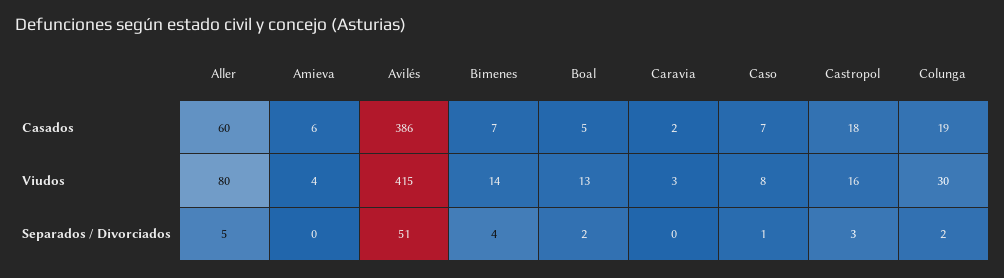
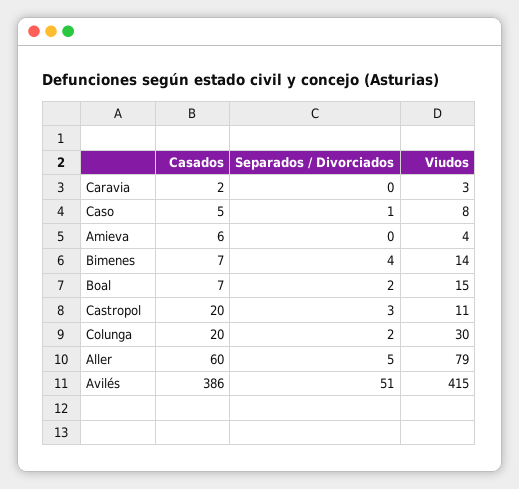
  {
    "Aller": {
      "Casados": 60,
-     "Viudos": 80,
+     "Viudos": 79,
      "Separados / Divorciados": 5
    },
    "Amieva": {
      "Casados": 6,
      "Viudos": 4,
      "Separados / Divorciados": 0
    },
    "Avilés": {
      "Casados": 386,
      "Viudos": 415,
      "Separados / Divorciados": 51
    },
    "Bimenes": {
      "Casados": 7,
      "Viudos": 14,
      "Separados / Divorciados": 4
    },
    "Boal": {
-     "Casados": 5,
+     "Casados": 7,
-     "Viudos": 13,
+     "Viudos": 15,
      "Separados / Divorciados": 2
    },
    "Caravia": {
      "Casados": 2,
      "Viudos": 3,
      "Separados / Divorciados": 0
    },
    "Caso": {
-     "Casados": 7,
+     "Casados": 5,
      "Viudos": 8,
      "Separados / Divorciados": 1
    },
    "Castropol": {
-     "Casados": 18,
+     "Casados": 20,
-     "Viudos": 16,
+     "Viudos": 11,
      "Separados / Divorciados": 3
    },
    "Colunga": {
-     "Casados": 19,
+     "Casados": 20,
      "Viudos": 30,
      "Separados / Divorciados": 2
    }
  }

